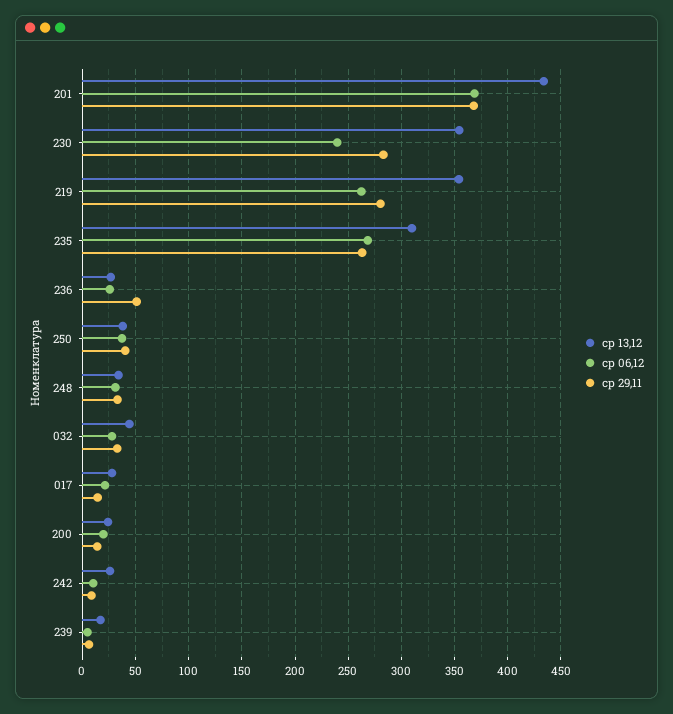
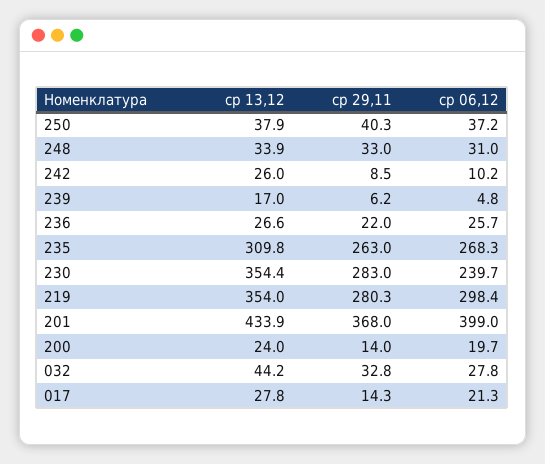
  {
    "ср 13,12": {
      "201": 433.9,
      "230": 354.4,
      "219": 354,
      "235": 309.8,
      "236": 26.6,
      "250": 37.9,
      "248": 33.9,
      "032": 44.2,
      "017": 27.8,
      "200": 24,
      "242": 26,
      "239": 17
    },
    "ср 06,12": {
-     "201": 370,
+     "201": 399,
      "230": 239.7,
-     "219": 260,
+     "219": 298.4,
      "235": 268.3,
      "236": 25.7,
      "250": 37.2,
      "248": 31,
      "032": 27.8,
      "017": 21.3,
      "200": 19.7,
      "242": 10.2,
      "239": 4.8
    },
    "ср 29,11": {
      "201": 368,
      "230": 283,
      "219": 280.3,
      "235": 263,
-     "236": 50,
+     "236": 22,
      "250": 40.3,
      "248": 33,
      "032": 32.8,
      "017": 14.3,
      "200": 14,
      "242": 8.5,
      "239": 6.2
    }
  }

